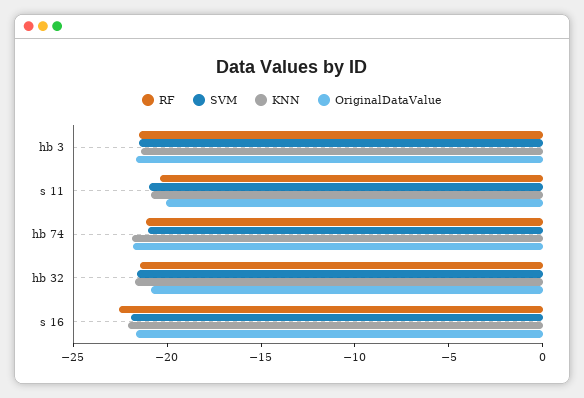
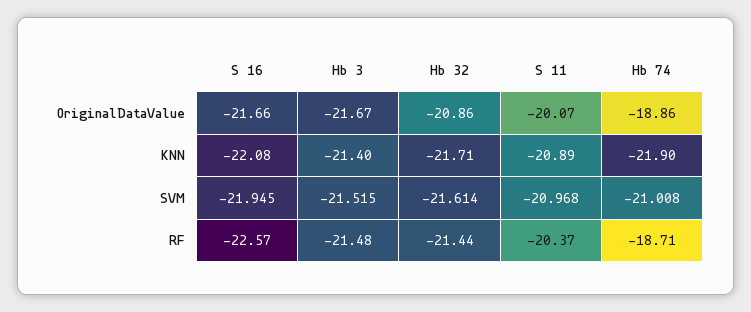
  {
    "RF": {
      "hb 3": -21.48,
      "s 11": -20.37,
-     "hb 74": -21,
+     "hb 74": -18.71,
      "hb 32": -21.44,
      "s 16": -22.57
    },
    "SVM": {
      "hb 3": -21.515,
      "s 11": -20.968,
      "hb 74": -21.008,
      "hb 32": -21.614,
      "s 16": -21.945
    },
    "KNN": {
      "hb 3": -21.4,
      "s 11": -20.89,
      "hb 74": -21.9,
      "hb 32": -21.71,
      "s 16": -22.08
    },
    "OriginalDataValue": {
      "hb 3": -21.67,
      "s 11": -20.07,
-     "hb 74": -22,
+     "hb 74": -18.86,
      "hb 32": -20.86,
      "s 16": -21.66
    }
  }

